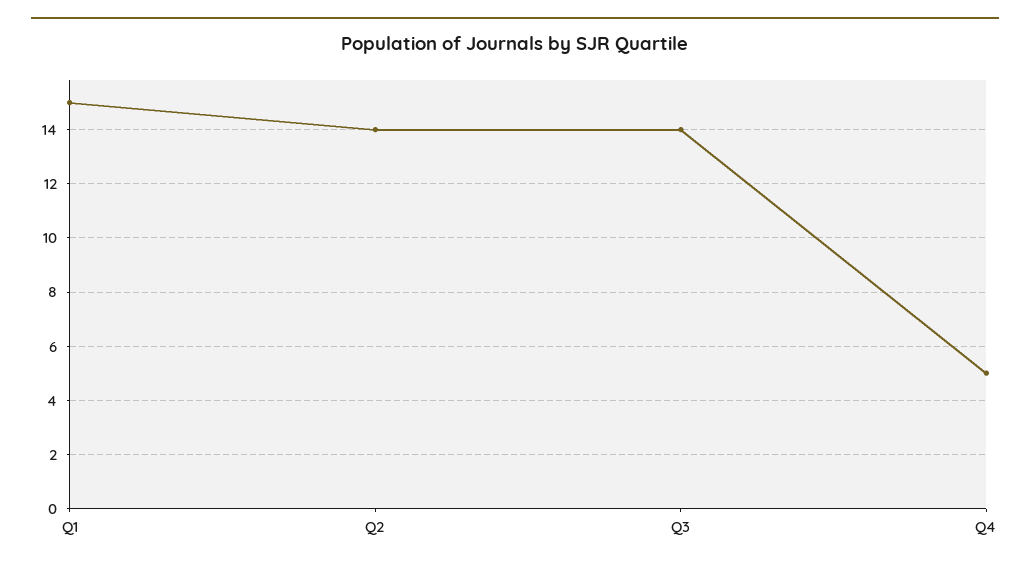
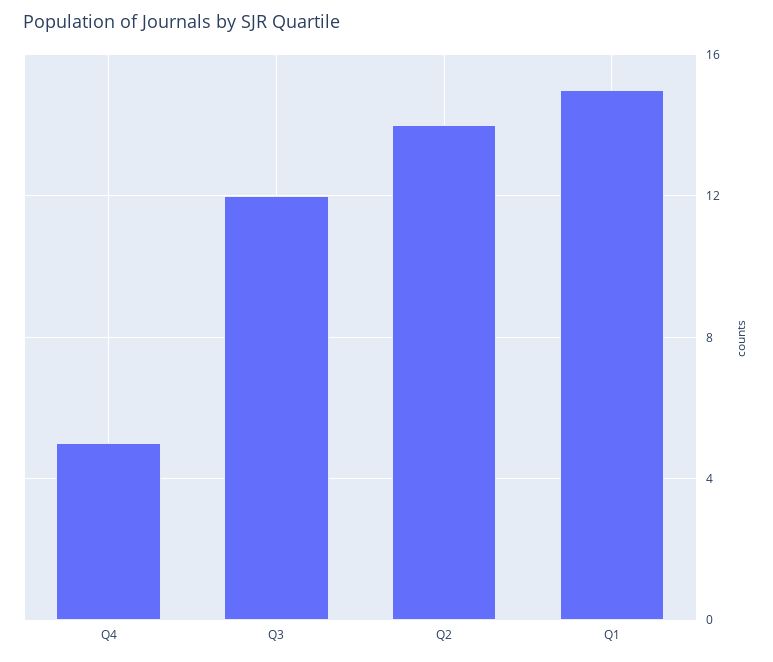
  {
    "Q1": 15,
    "Q2": 14,
-   "Q3": 14,
+   "Q3": 12,
    "Q4": 5
  }

